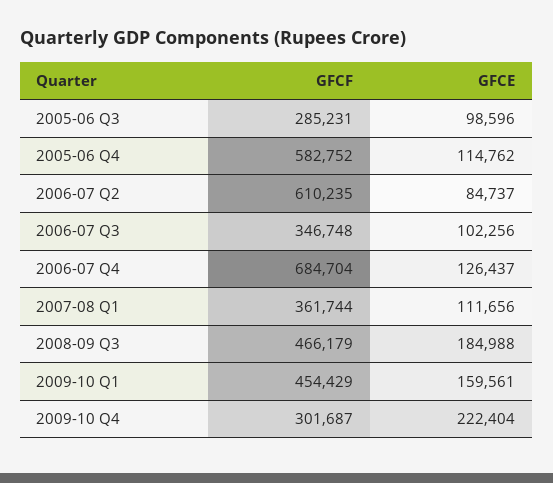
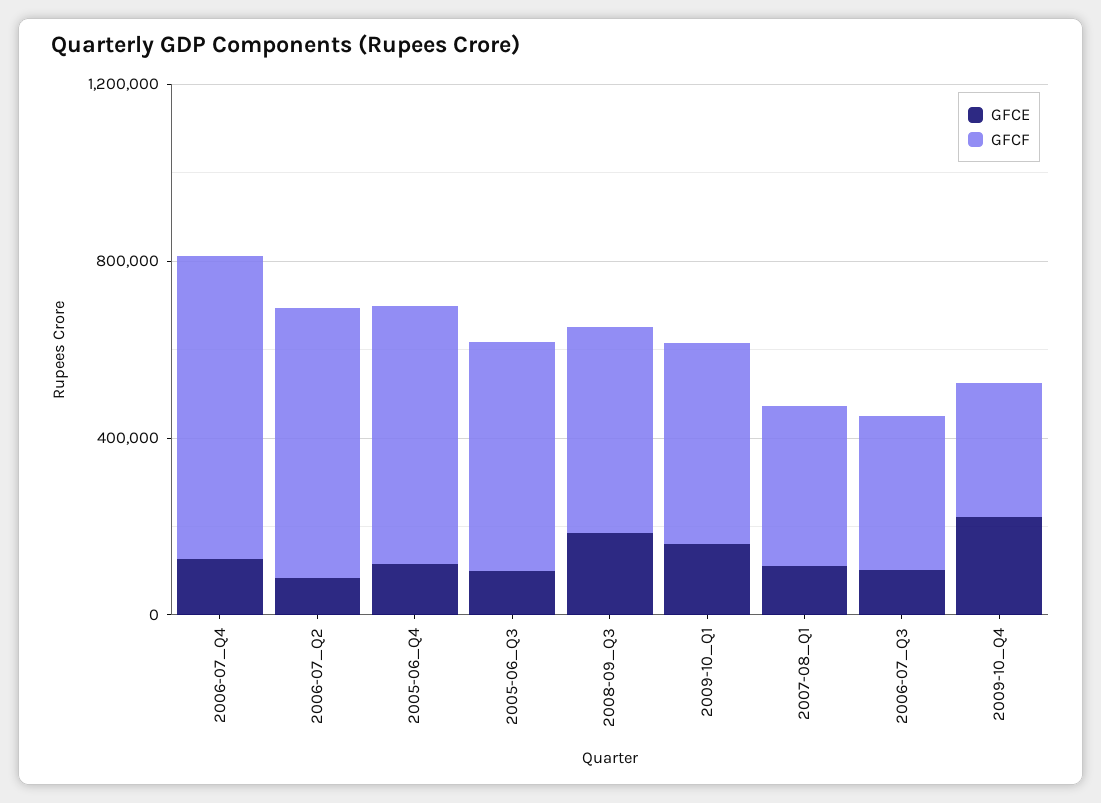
  {
    "GFCF": {
-     "2005-06 Q3": 285231,
+     "2005-06 Q3": 500000,
      "2005-06 Q4": 582752,
      "2006-07 Q2": 610235,
      "2006-07 Q3": 346748,
      "2006-07 Q4": 684704,
      "2007-08 Q1": 361744,
      "2008-09 Q3": 466179,
      "2009-10 Q1": 454429,
      "2009-10 Q4": 301687
    },
    "GFCE": {
      "2005-06 Q3": 98596,
      "2005-06 Q4": 114762,
      "2006-07 Q2": 84737,
      "2006-07 Q3": 102256,
      "2006-07 Q4": 126437,
      "2007-08 Q1": 111656,
      "2008-09 Q3": 184988,
      "2009-10 Q1": 159561,
      "2009-10 Q4": 222404
    }
  }

